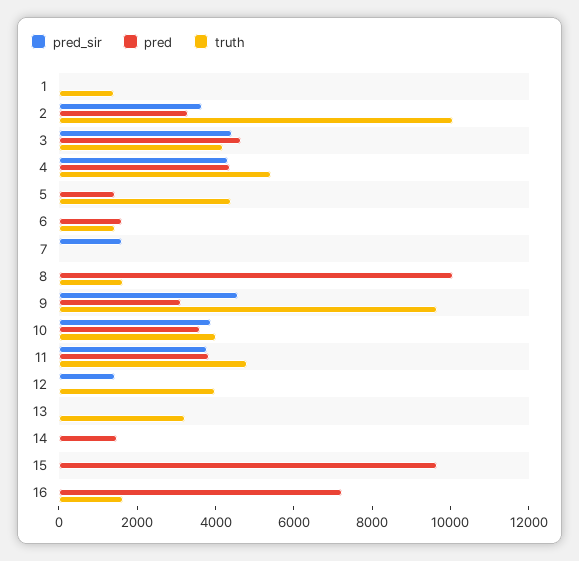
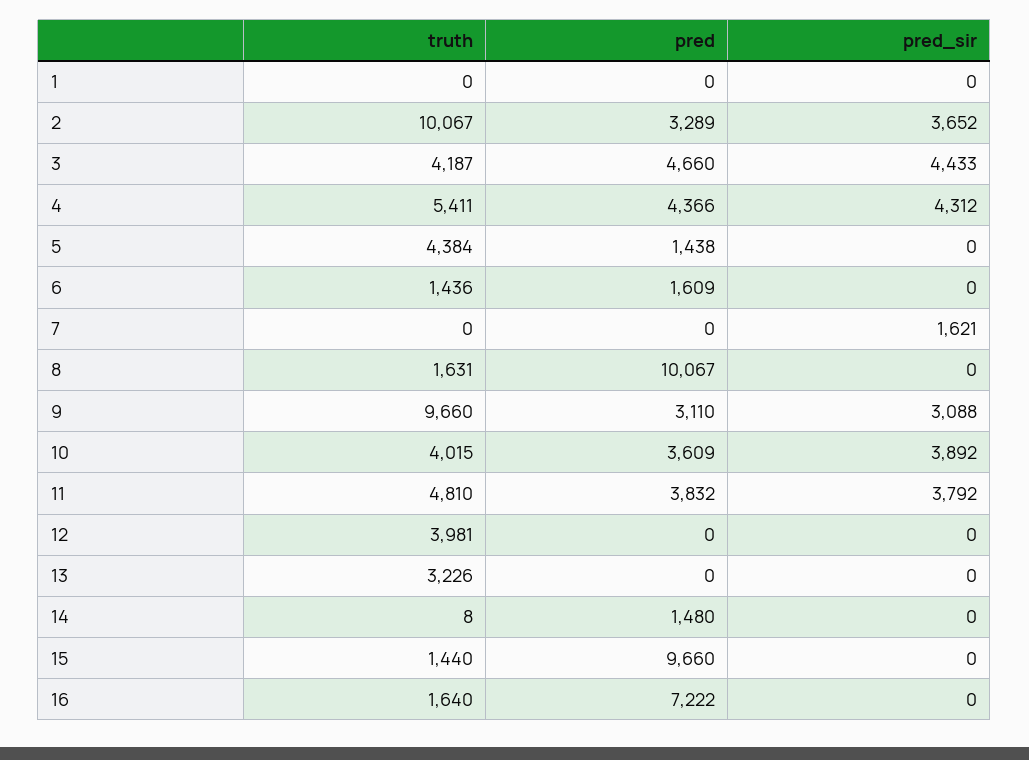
  {
    "pred_sir": {
      "1": 0,
      "2": 3652,
      "3": 4433,
      "4": 4312,
      "5": 0,
      "6": 0,
      "7": 1621,
      "8": 0,
-     "9": 4500,
+     "9": 3088,
      "10": 3892,
      "11": 3792,
-     "12": 1500,
+     "12": 0,
      "13": 0,
      "14": 0,
      "15": 0,
      "16": 0
    },
    "pred": {
      "1": 0,
      "2": 3289,
      "3": 4660,
      "4": 4366,
      "5": 1438,
      "6": 1609,
      "7": 0,
      "8": 10067,
      "9": 3110,
      "10": 3609,
      "11": 3832,
      "12": 0,
      "13": 0,
      "14": 1480,
      "15": 9660,
      "16": 7222
    },
    "truth": {
-     "1": 1500,
+     "1": 0,
      "2": 10067,
      "3": 4187,
      "4": 5411,
      "5": 4384,
      "6": 1436,
      "7": 0,
      "8": 1631,
      "9": 9660,
      "10": 4015,
      "11": 4810,
      "12": 3981,
      "13": 3226,
      "14": 8,
-     "15": 0,
+     "15": 1440,
      "16": 1640
    }
  }

